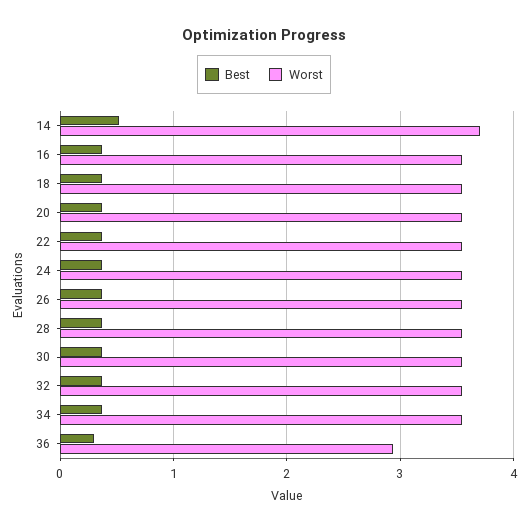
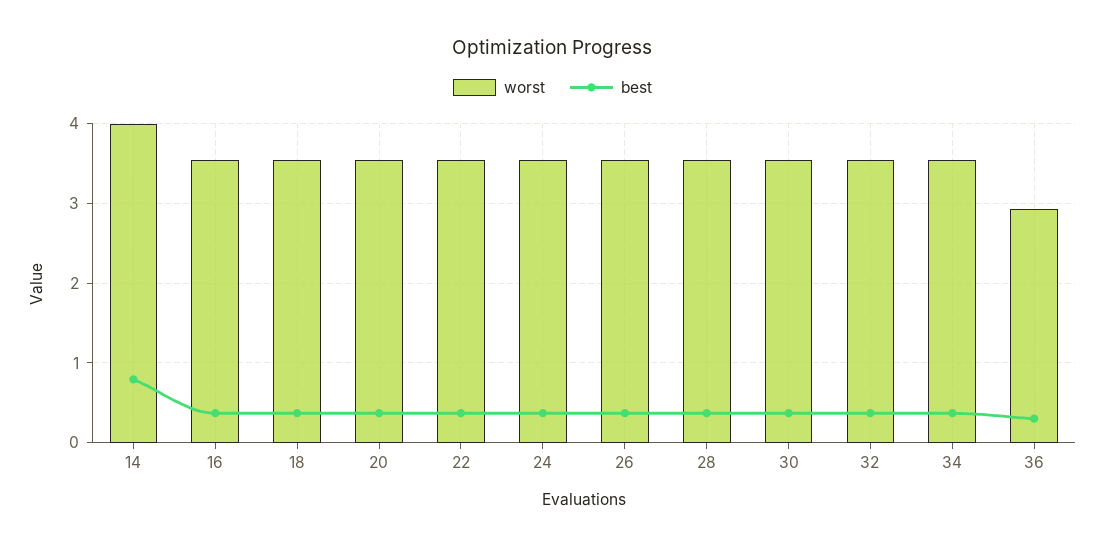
  {
    "Best": {
-     "14": 0.5,
+     "14": 0.8,
      "16": 0.4,
      "18": 0.4,
      "20": 0.4,
      "22": 0.4,
      "24": 0.4,
      "26": 0.4,
      "28": 0.4,
      "30": 0.4,
      "32": 0.4,
      "34": 0.4,
      "36": 0.3
    },
    "Worst": {
-     "14": 3.7,
+     "14": 4,
      "16": 3.5,
      "18": 3.5,
      "20": 3.5,
      "22": 3.5,
      "24": 3.5,
      "26": 3.5,
      "28": 3.5,
      "30": 3.5,
      "32": 3.5,
      "34": 3.5,
      "36": 2.9
    }
  }

